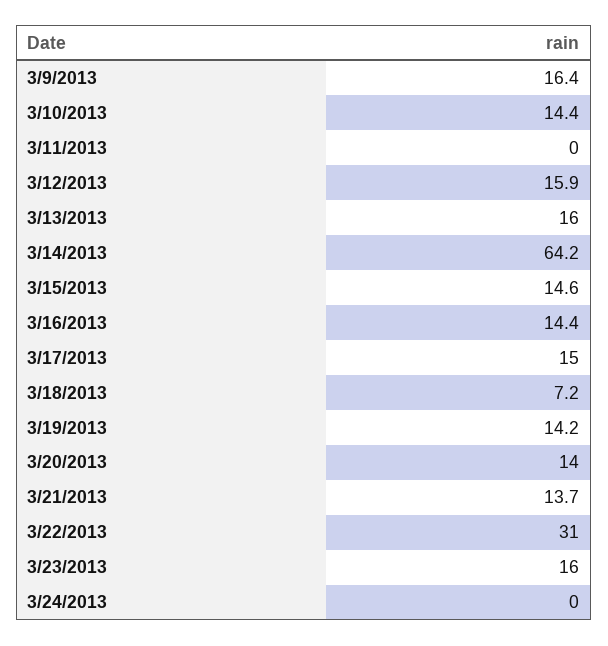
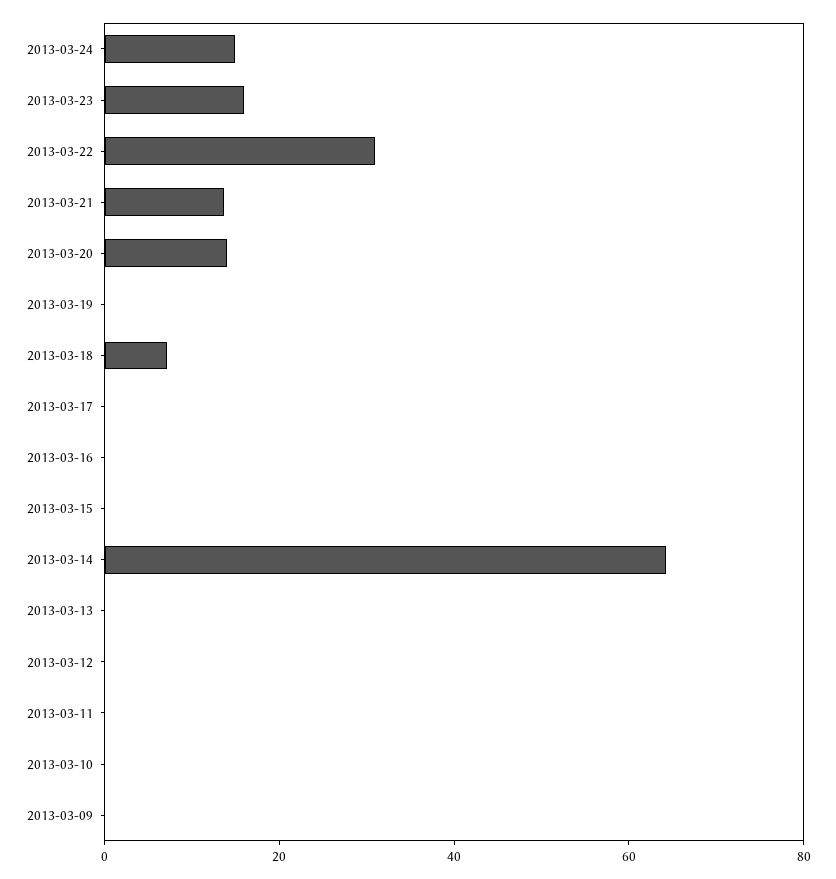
  {
-   "3/9/2013": 16.4,
+   "3/9/2013": 0,
-   "3/10/2013": 14.4,
+   "3/10/2013": 0,
    "3/11/2013": 0,
-   "3/12/2013": 15.9,
+   "3/12/2013": 0,
-   "3/13/2013": 16,
+   "3/13/2013": 0,
    "3/14/2013": 64.2,
-   "3/15/2013": 14.6,
+   "3/15/2013": 0,
-   "3/16/2013": 14.4,
+   "3/16/2013": 0,
-   "3/17/2013": 15,
+   "3/17/2013": 0,
    "3/18/2013": 7.2,
-   "3/19/2013": 14.2,
+   "3/19/2013": 0,
    "3/20/2013": 14,
    "3/21/2013": 13.7,
    "3/22/2013": 31,
    "3/23/2013": 16,
-   "3/24/2013": 0
+   "3/24/2013": 15
  }

